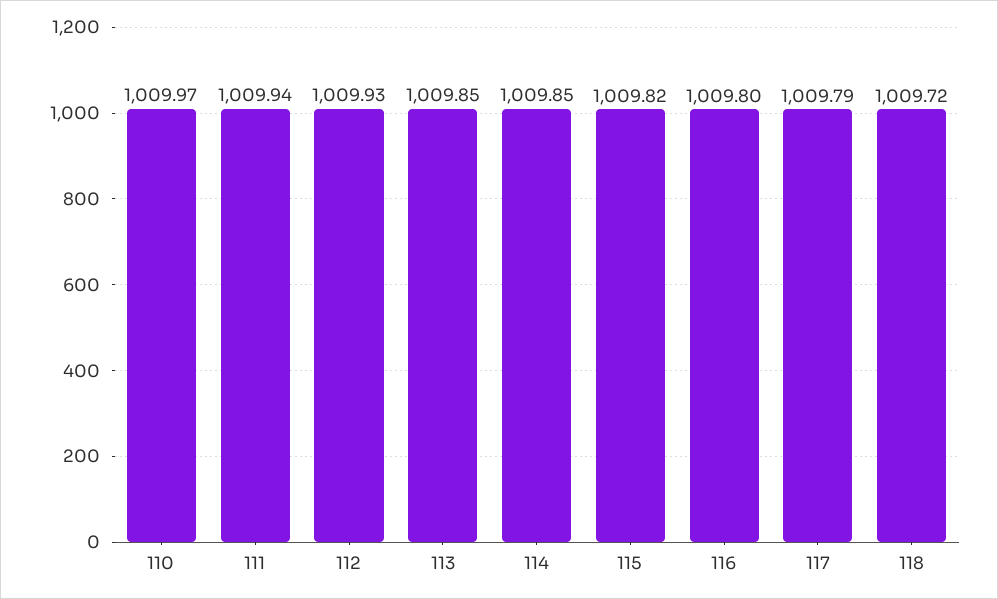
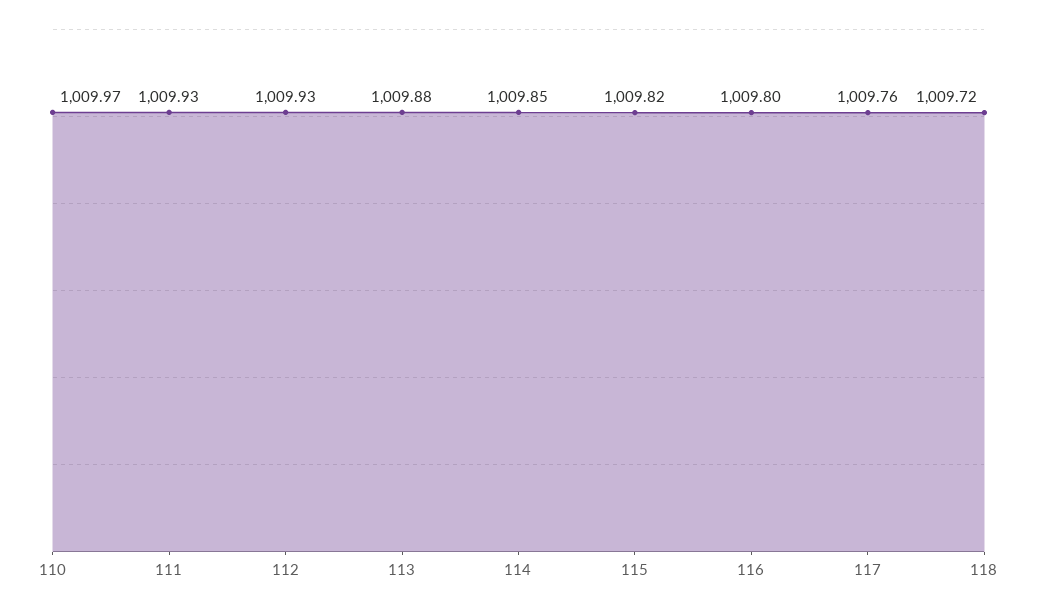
  {
    "110": 1009.97,
-   "111": 1009.94,
+   "111": 1009.93,
    "112": 1009.93,
-   "113": 1009.85,
+   "113": 1009.88,
    "114": 1009.85,
    "115": 1009.82,
    "116": 1009.8,
-   "117": 1009.79,
+   "117": 1009.76,
    "118": 1009.72
  }

